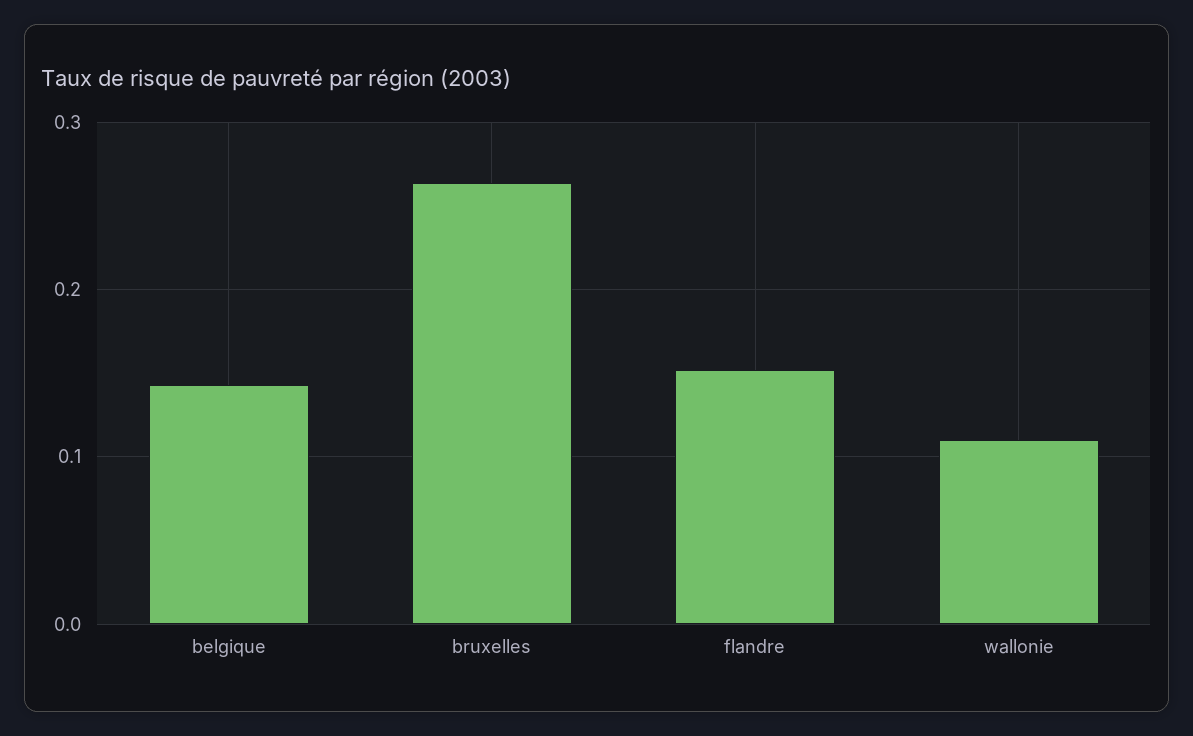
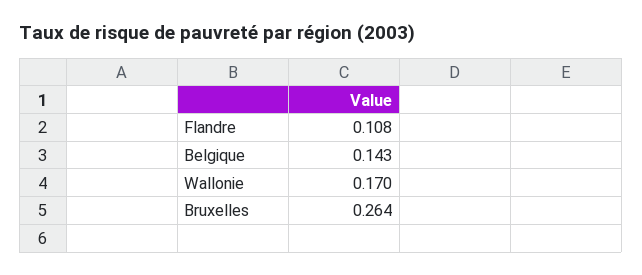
  {
    "belgique": 0.143,
    "bruxelles": 0.264,
-   "flandre": 0.15,
+   "flandre": 0.108,
-   "wallonie": 0.11
+   "wallonie": 0.17
  }

